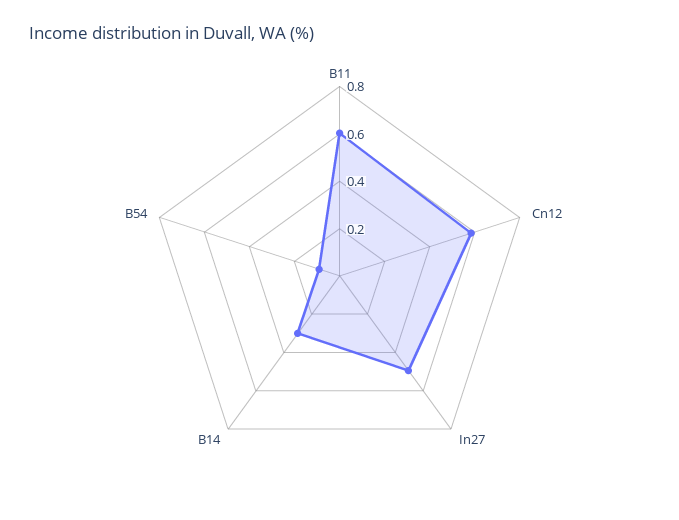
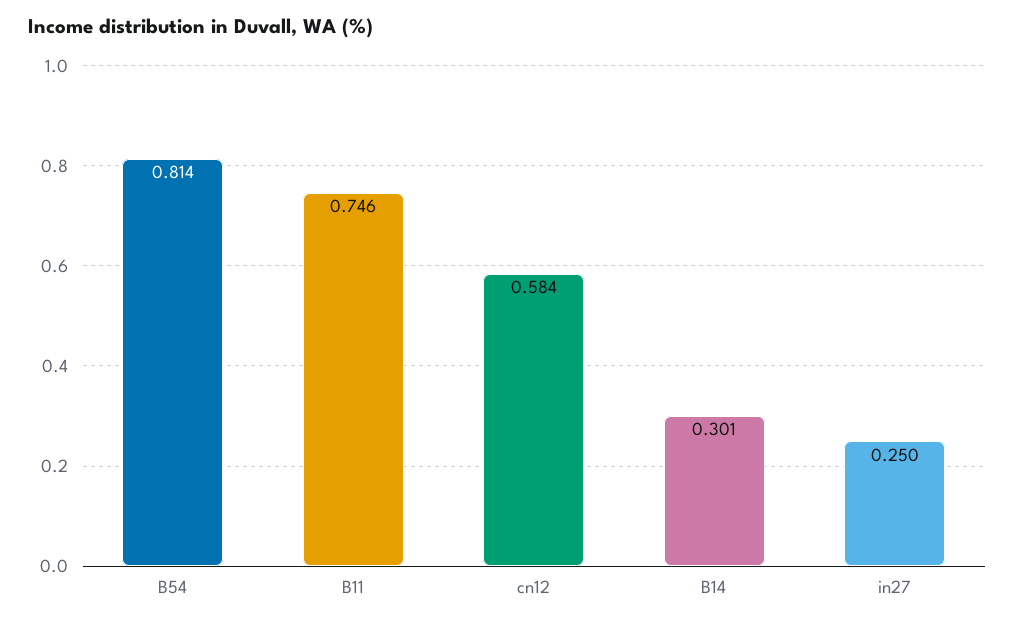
  {
-   "B11": 0.6,
+   "B11": 0.746,
    "Cn12": 0.584,
-   "In27": 0.5,
+   "In27": 0.25,
    "B14": 0.301,
-   "B54": 0.1
+   "B54": 0.814
  }

